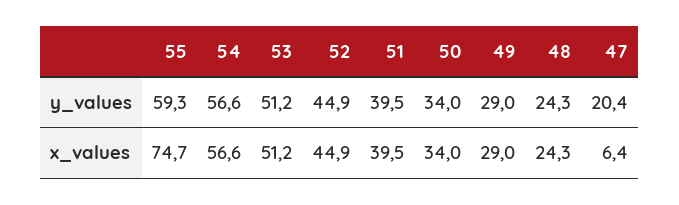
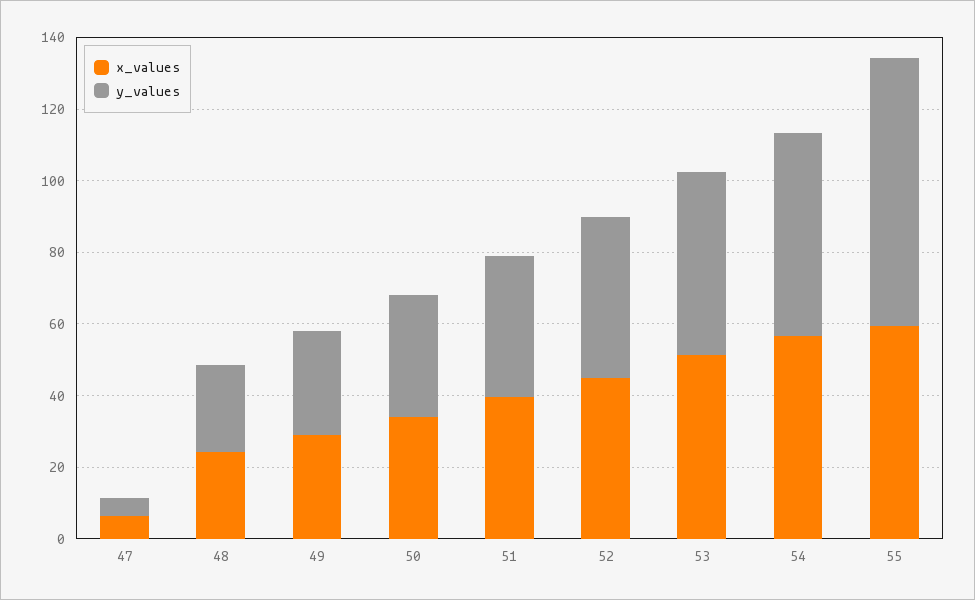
  {
    "y_values": {
-     "55": 59.3,
+     "55": 75,
      "54": 56.6,
      "53": 51.2,
      "52": 44.9,
      "51": 39.5,
      "50": 34,
      "49": 29,
      "48": 24.3,
-     "47": 20.4
+     "47": 5
    },
    "x_values": {
-     "55": 74.7,
+     "55": 60,
      "54": 56.6,
      "53": 51.2,
      "52": 44.9,
      "51": 39.5,
      "50": 34,
      "49": 29,
      "48": 24.3,
      "47": 6.4
    }
  }

